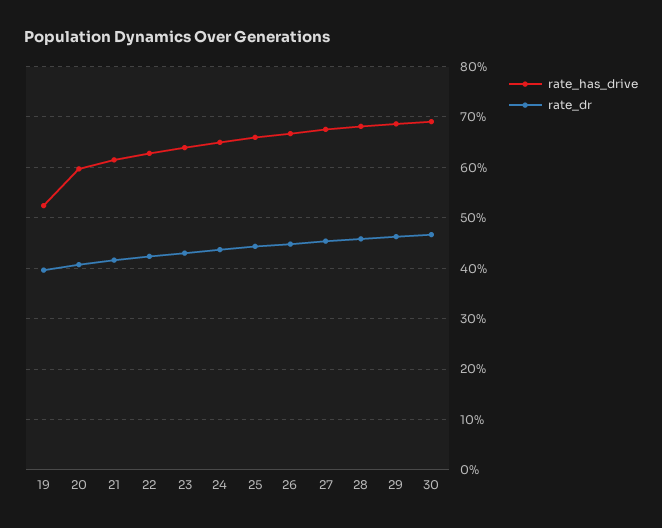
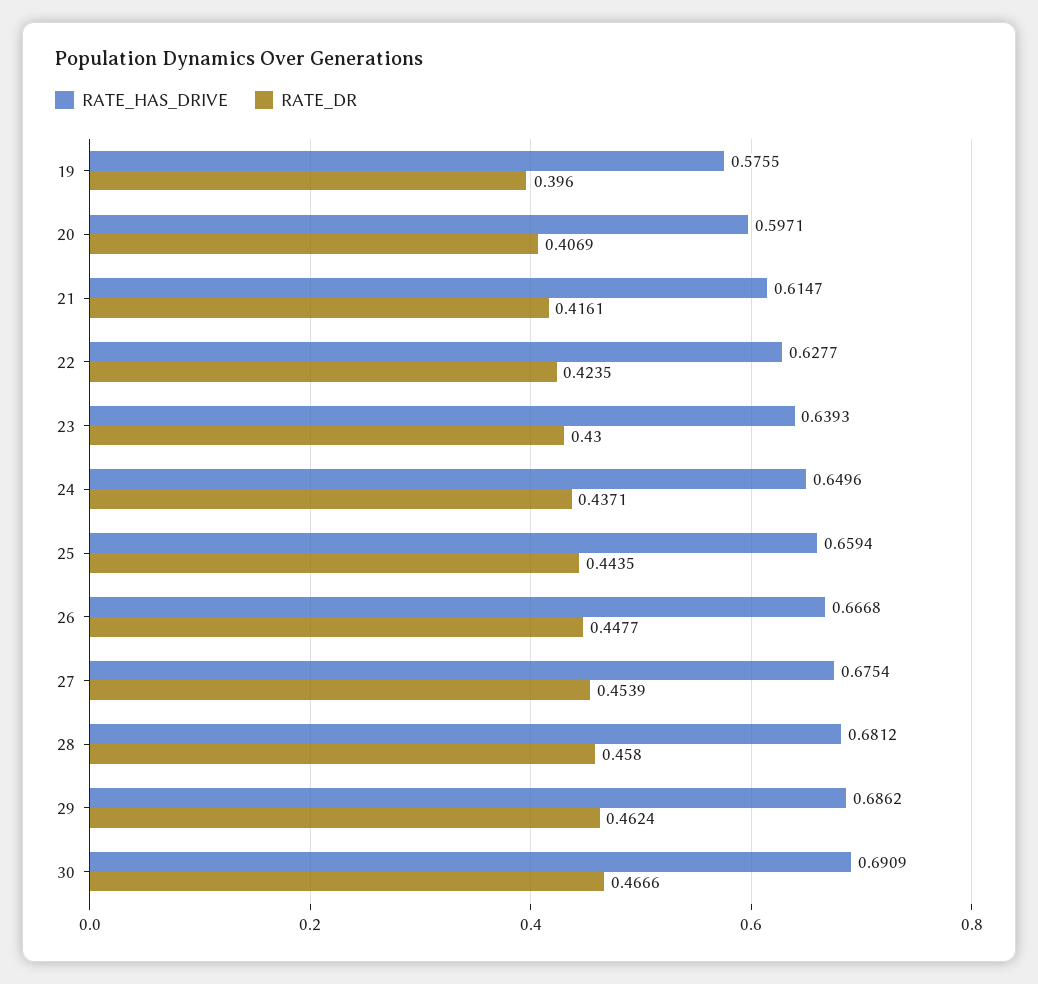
  {
    "rate_has_drive": {
-     "19": 0.52,
+     "19": 0.5755,
      "20": 0.5971,
      "21": 0.6147,
      "22": 0.6277,
      "23": 0.6393,
      "24": 0.6496,
      "25": 0.6594,
      "26": 0.6668,
      "27": 0.6754,
      "28": 0.6812,
      "29": 0.6862,
      "30": 0.6909
    },
    "rate_dr": {
      "19": 0.396,
      "20": 0.4069,
      "21": 0.4161,
      "22": 0.4235,
      "23": 0.43,
      "24": 0.4371,
      "25": 0.4435,
      "26": 0.4477,
      "27": 0.4539,
      "28": 0.458,
      "29": 0.4624,
      "30": 0.4666
    }
  }

